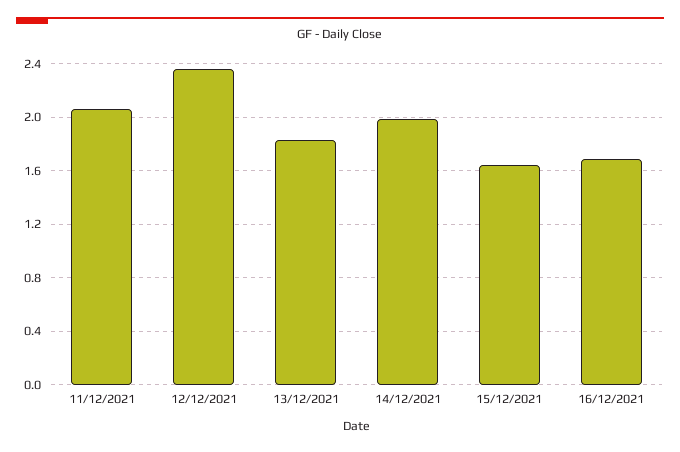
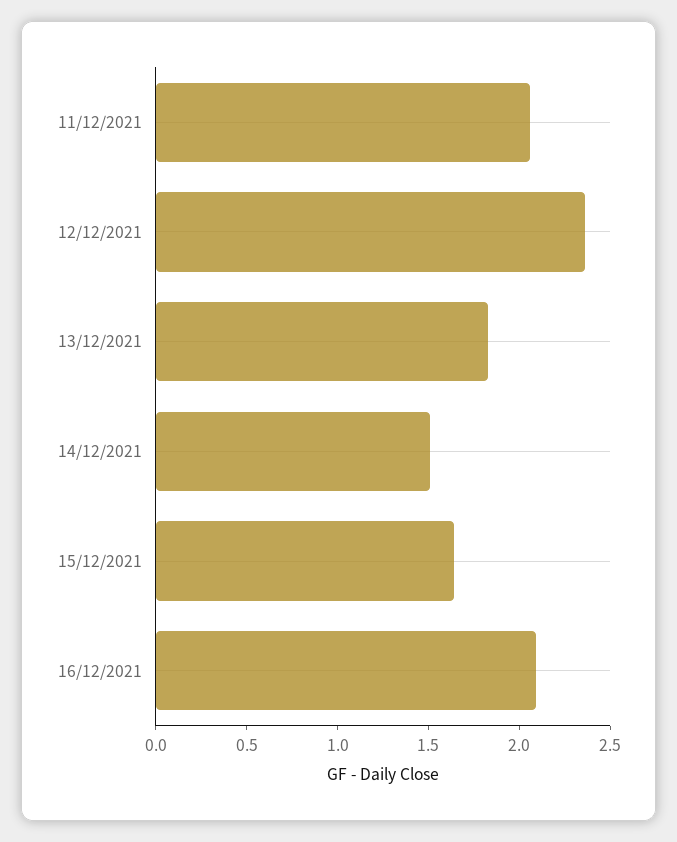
  {
    "11/12/2021": 2.05,
    "12/12/2021": 2.35,
    "13/12/2021": 1.85,
-   "14/12/2021": 2,
+   "14/12/2021": 1.5,
    "15/12/2021": 1.65,
-   "16/12/2021": 1.7
+   "16/12/2021": 2.1
  }

